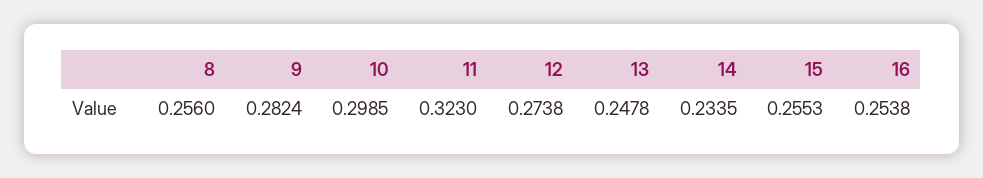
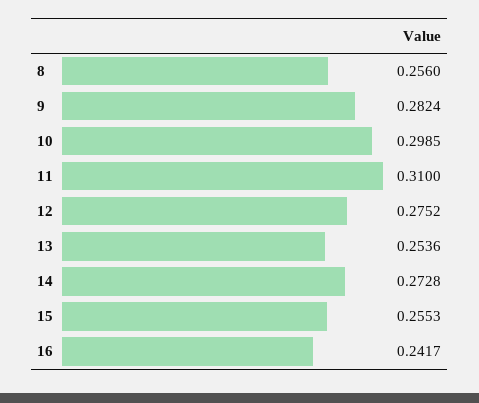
  {
    "8": 0.256,
    "9": 0.2824,
    "10": 0.2985,
-   "11": 0.323,
+   "11": 0.31,
-   "12": 0.2738,
+   "12": 0.2752,
-   "13": 0.2478,
+   "13": 0.2536,
-   "14": 0.2335,
+   "14": 0.2728,
    "15": 0.2553,
-   "16": 0.2538
+   "16": 0.2417
  }

